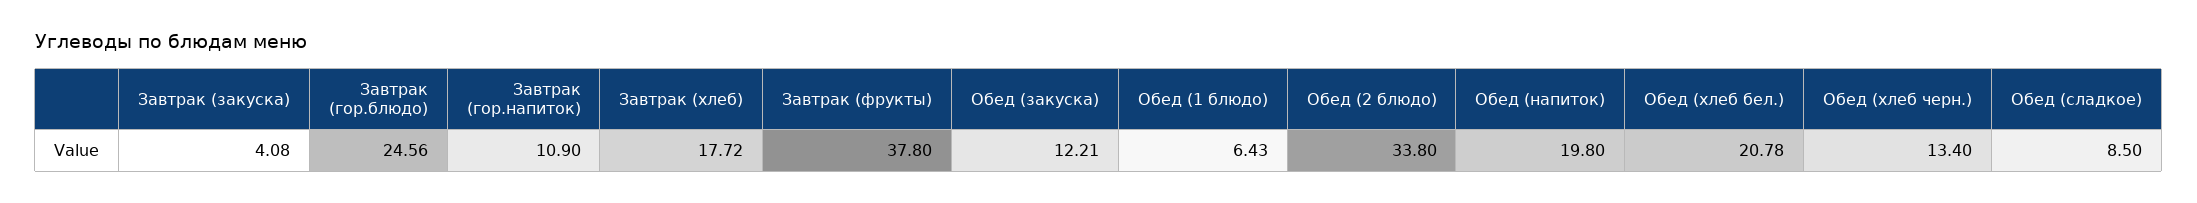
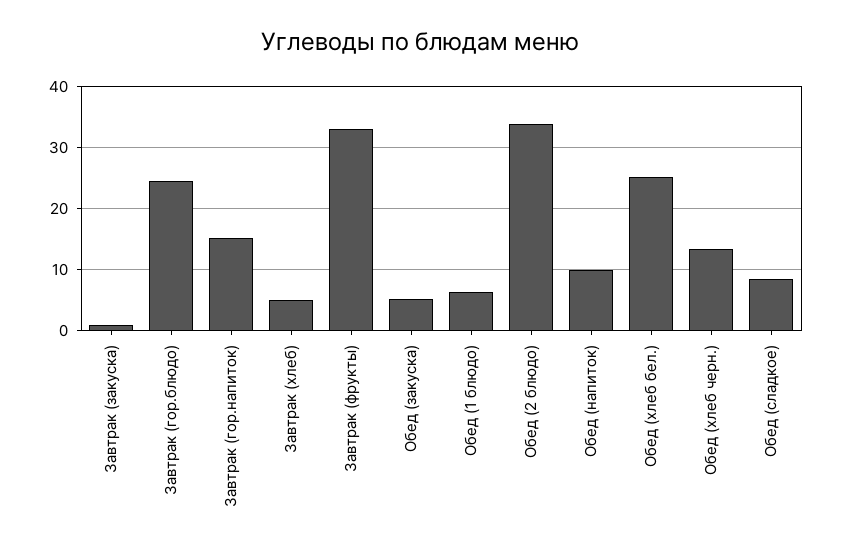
  {
-   "Завтрак (закуска)": 4.08,
+   "Завтрак (закуска)": 1,
    "Завтрак (гор.блюдо)": 24.56,
-   "Завтрак (гор.напиток)": 10.9,
+   "Завтрак (гор.напиток)": 15,
-   "Завтрак (хлеб)": 17.72,
+   "Завтрак (хлеб)": 5,
-   "Завтрак (фрукты)": 37.8,
+   "Завтрак (фрукты)": 33,
-   "Обед (закуска)": 12.21,
+   "Обед (закуска)": 5,
    "Обед (1 блюдо)": 6.43,
    "Обед (2 блюдо)": 33.8,
-   "Обед (напиток)": 19.8,
+   "Обед (напиток)": 10,
-   "Обед (хлеб бел.)": 20.78,
+   "Обед (хлеб бел.)": 25,
    "Обед (хлеб черн.)": 13.4,
    "Обед (сладкое)": 8.5
  }

